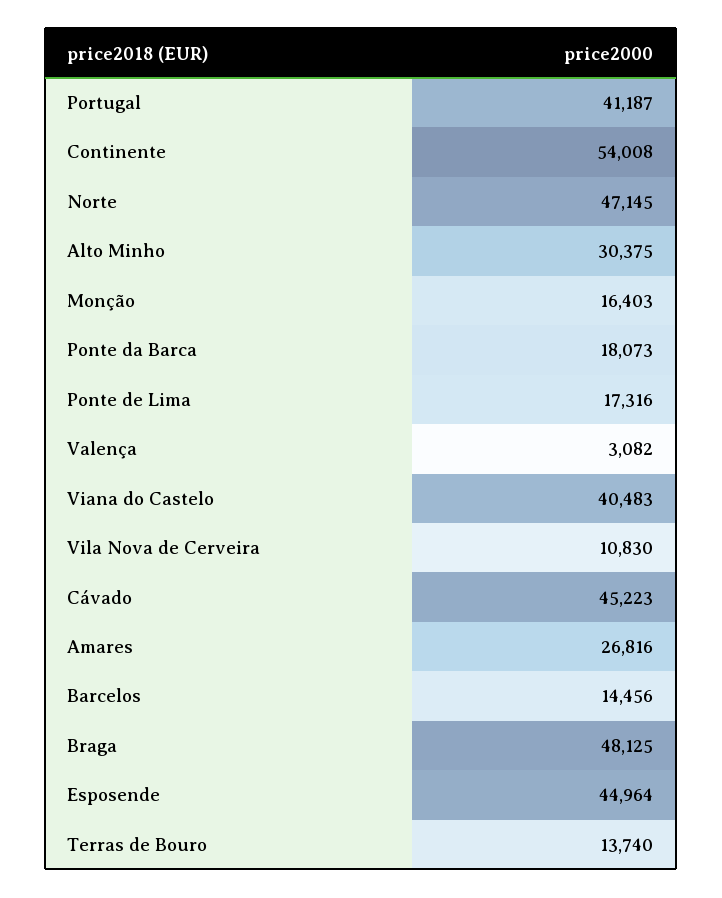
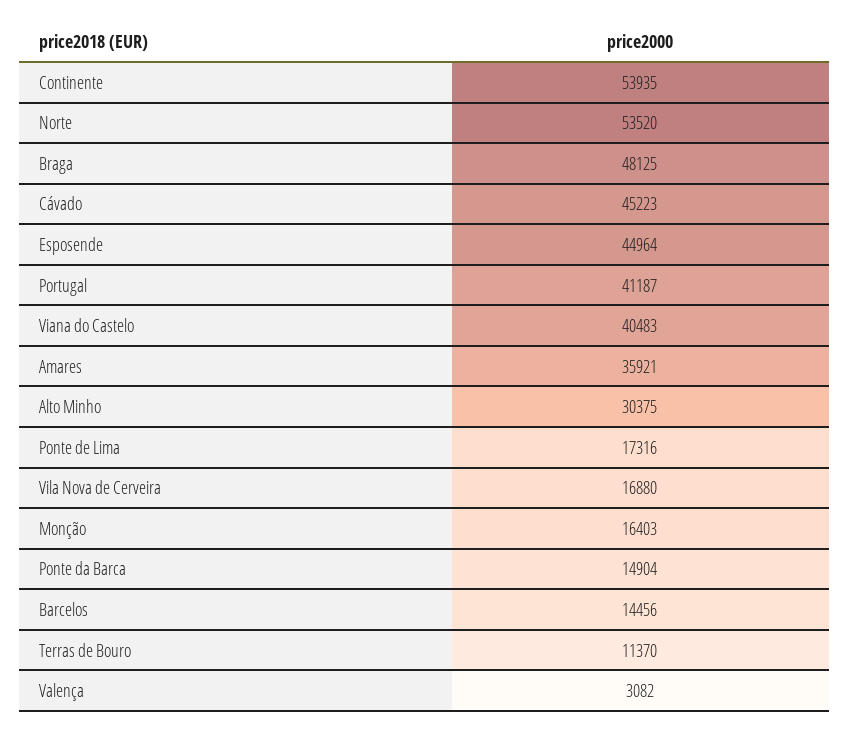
  {
    "Portugal": 41187,
-   "Continente": 54008,
+   "Continente": 53935,
-   "Norte": 47145,
+   "Norte": 53520,
    "Alto Minho": 30375,
    "Monção": 16403,
-   "Ponte da Barca": 18073,
+   "Ponte da Barca": 14904,
    "Ponte de Lima": 17316,
    "Valença": 3082,
    "Viana do Castelo": 40483,
-   "Vila Nova de Cerveira": 10830,
+   "Vila Nova de Cerveira": 16880,
    "Cávado": 45223,
-   "Amares": 26816,
+   "Amares": 35921,
    "Barcelos": 14456,
    "Braga": 48125,
    "Esposende": 44964,
-   "Terras de Bouro": 13740
+   "Terras de Bouro": 11370
  }

